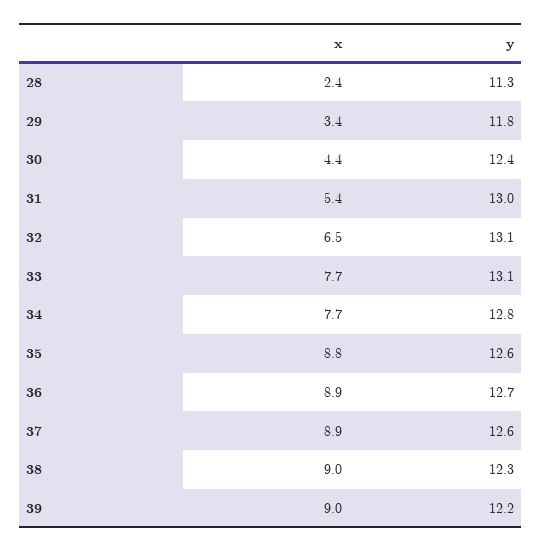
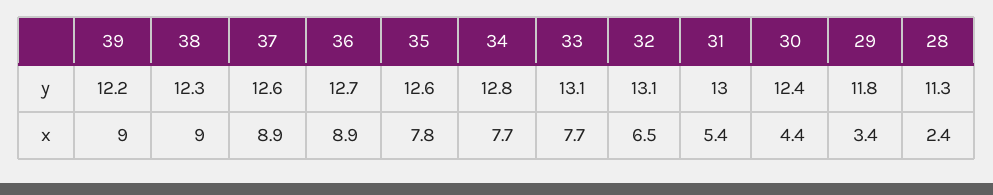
  {
    "x": {
      "28": 2.4,
      "29": 3.4,
      "30": 4.4,
      "31": 5.4,
      "32": 6.5,
      "33": 7.7,
      "34": 7.7,
-     "35": 8.8,
+     "35": 7.8,
      "36": 8.9,
      "37": 8.9,
      "38": 9,
      "39": 9
    },
    "y": {
      "28": 11.3,
      "29": 11.8,
      "30": 12.4,
      "31": 13,
      "32": 13.1,
      "33": 13.1,
      "34": 12.8,
      "35": 12.6,
      "36": 12.7,
      "37": 12.6,
      "38": 12.3,
      "39": 12.2
    }
  }

